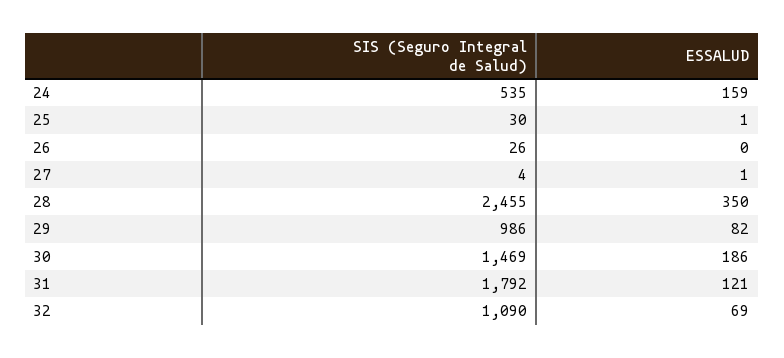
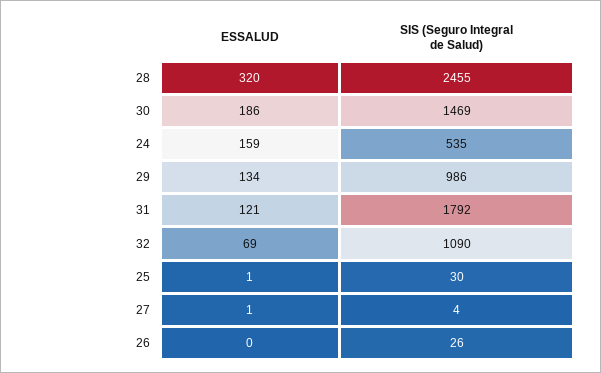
  {
    "SIS (Seguro Integral de Salud)": {
      "24": 535,
      "25": 30,
      "26": 26,
      "27": 4,
      "28": 2455,
      "29": 986,
      "30": 1469,
      "31": 1792,
      "32": 1090
    },
    "ESSALUD": {
      "24": 159,
      "25": 1,
      "26": 0,
      "27": 1,
-     "28": 350,
+     "28": 320,
-     "29": 82,
+     "29": 134,
      "30": 186,
      "31": 121,
      "32": 69
    }
  }

